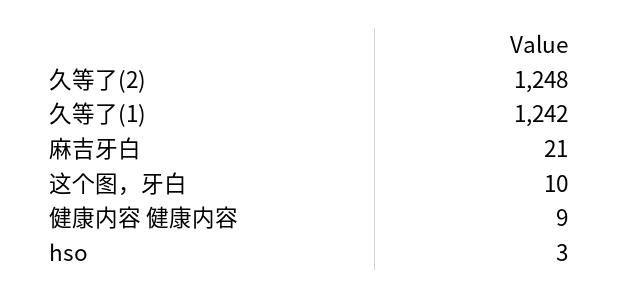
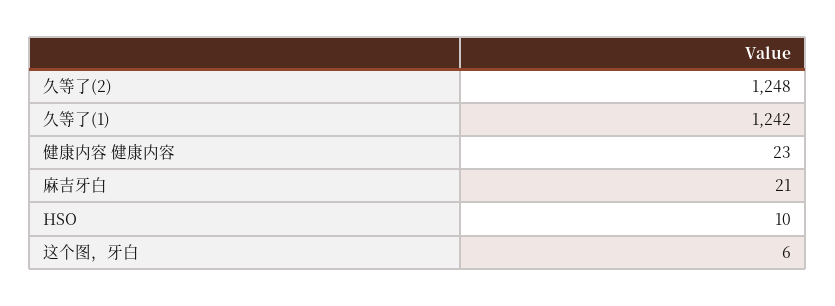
  {
    "久等了(2)": 1248,
    "久等了(1)": 1242,
    "麻吉牙白": 21,
-   "这个图，牙白": 10,
+   "这个图，牙白": 6,
-   "健康内容 健康内容": 9,
+   "健康内容 健康内容": 23,
-   "hso": 3
+   "hso": 10
  }

